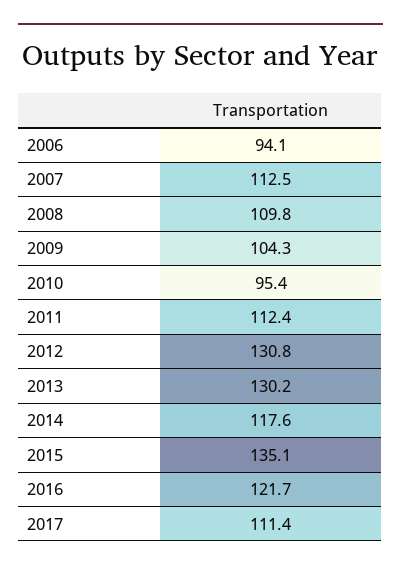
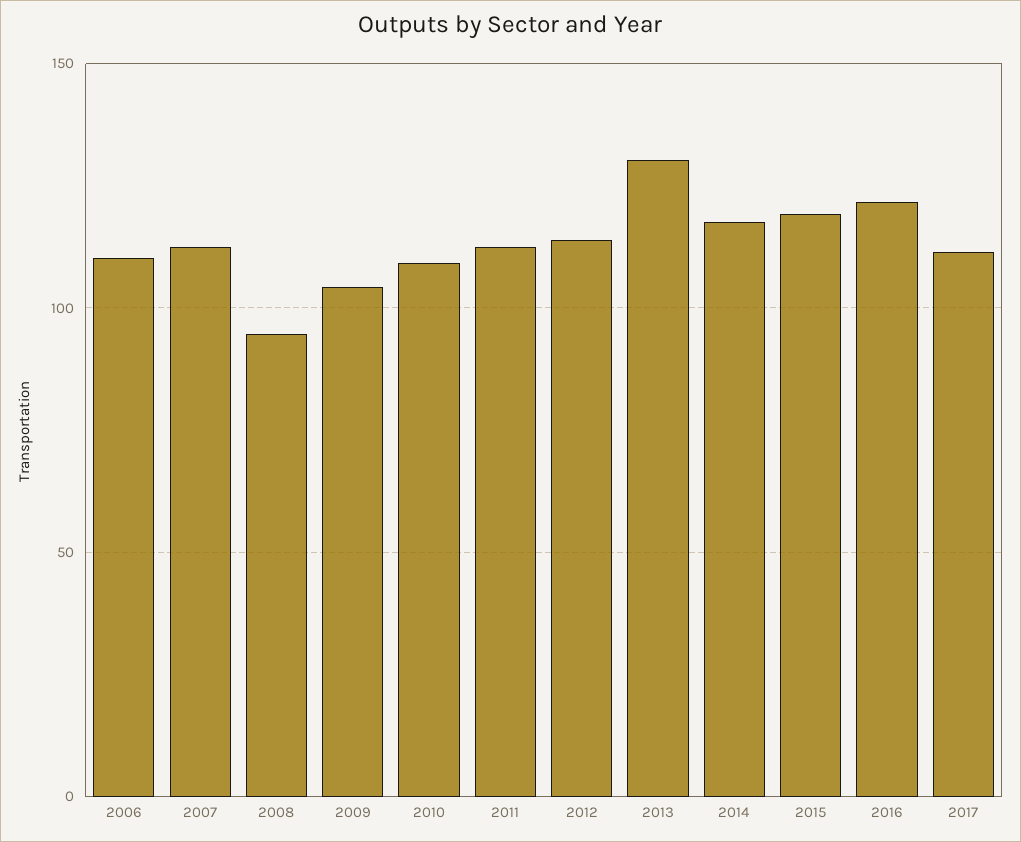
  {
-   "2006": 94.1,
+   "2006": 110,
    "2007": 112.5,
-   "2008": 109.8,
+   "2008": 95,
    "2009": 104.3,
-   "2010": 95.4,
+   "2010": 110,
    "2011": 112.4,
-   "2012": 130.8,
+   "2012": 115,
    "2013": 130.2,
    "2014": 117.6,
-   "2015": 135.1,
+   "2015": 120,
    "2016": 121.7,
    "2017": 111.4
  }

